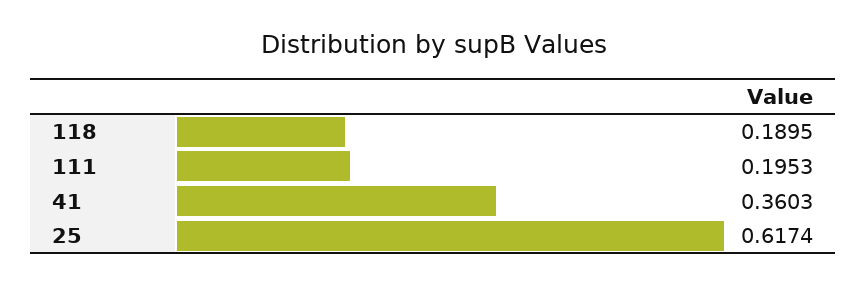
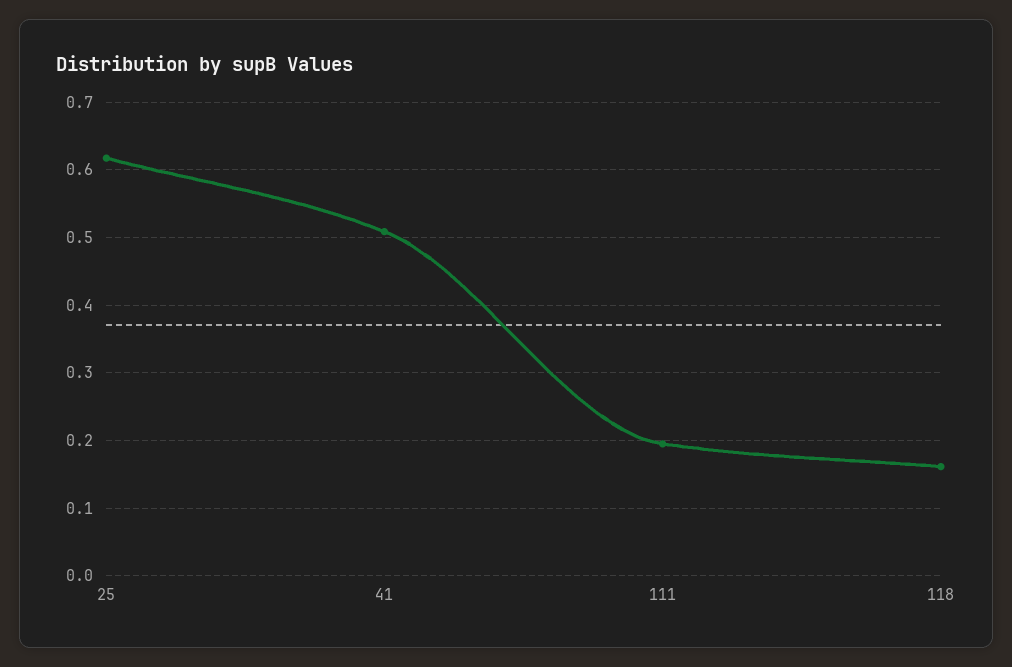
  {
-   "118": 0.1895,
+   "118": 0.16,
    "111": 0.1953,
-   "41": 0.3603,
+   "41": 0.51,
    "25": 0.6174
  }

